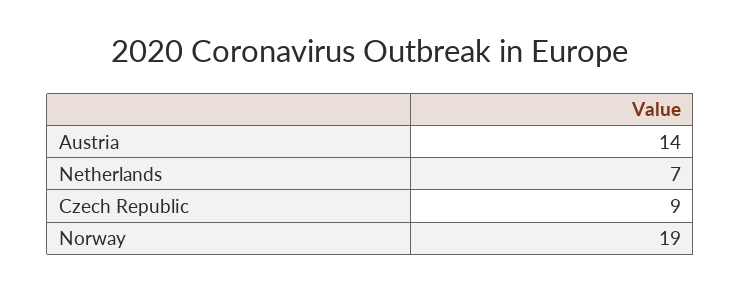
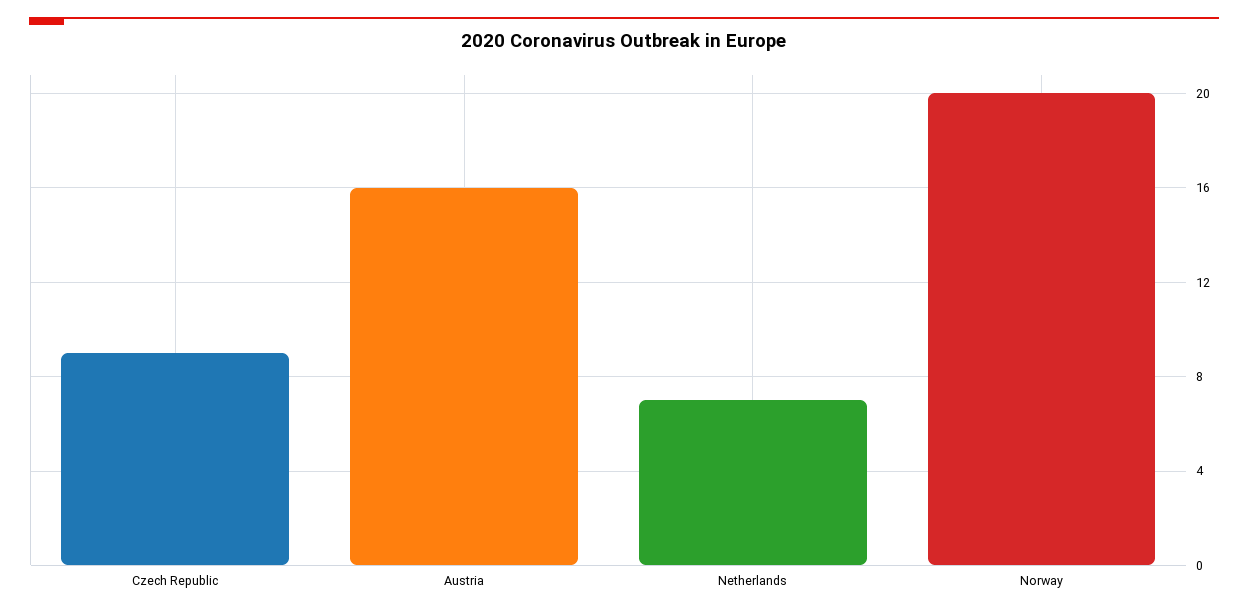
  {
-   "Austria": 14,
+   "Austria": 16,
    "Netherlands": 7,
    "Czech Republic": 9,
-   "Norway": 19
+   "Norway": 20
  }

